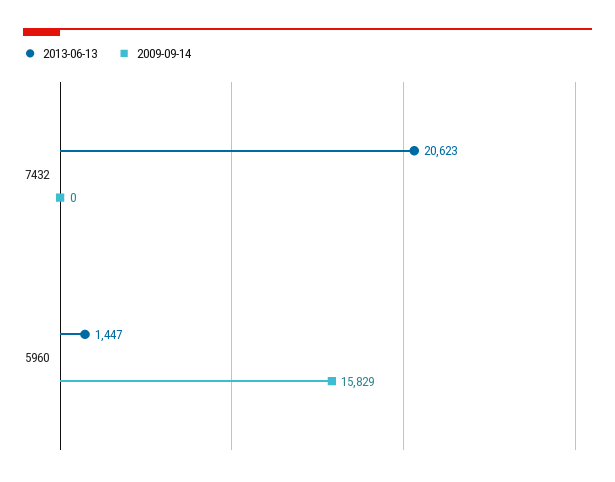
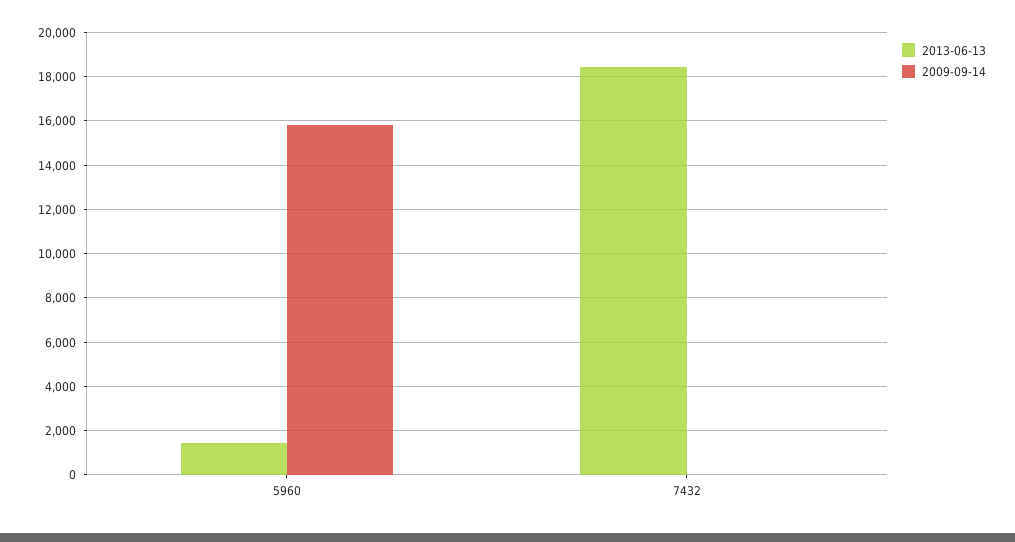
  {
    "2013-06-13": {
-     "7432": 20623,
+     "7432": 18500,
      "5960": 1447
    },
    "2009-09-14": {
      "7432": 0,
      "5960": 15829
    }
  }

